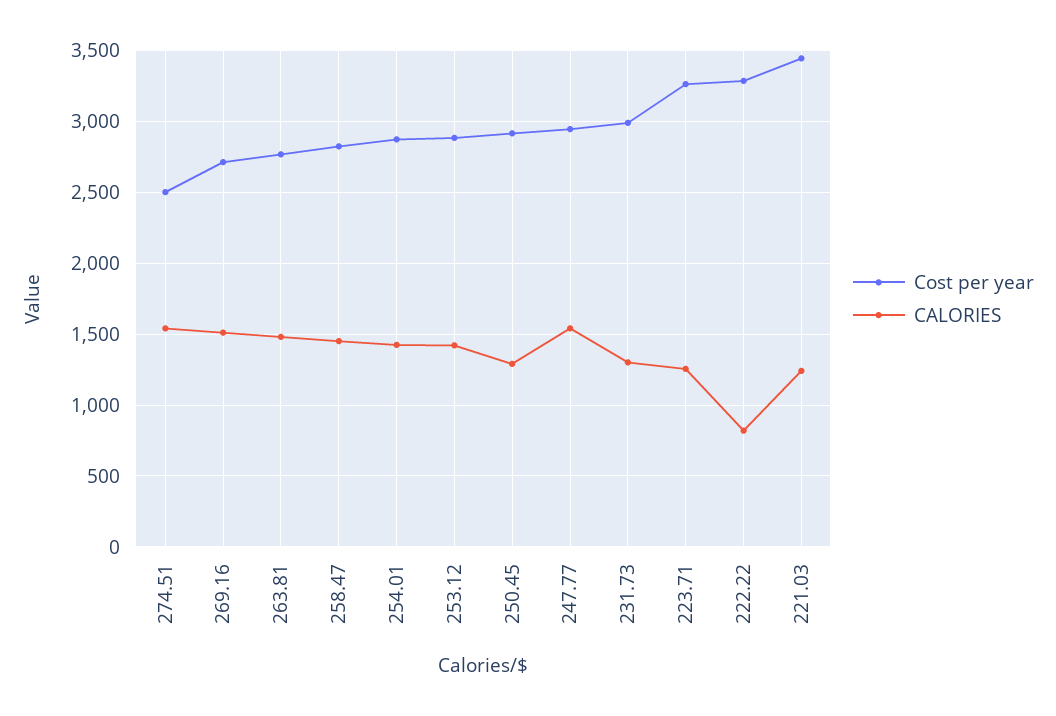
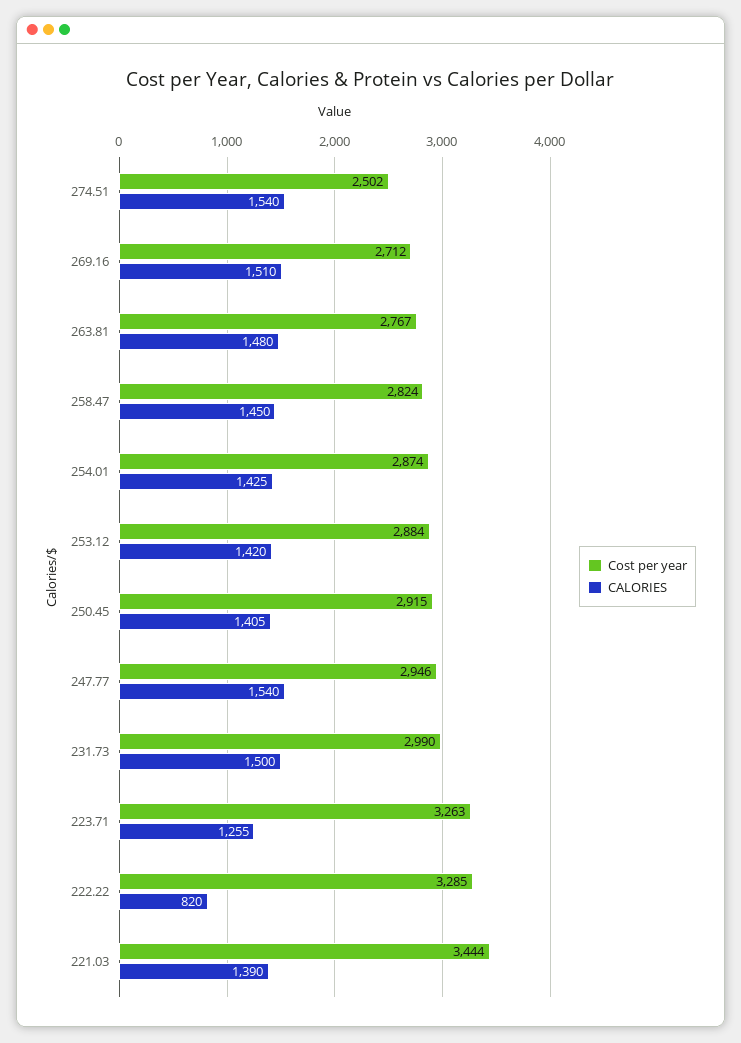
  {
    "Cost per year": {
      "274.51": 2502,
      "269.16": 2712,
      "263.81": 2767,
      "258.47": 2824,
      "254.01": 2874,
      "253.12": 2884,
      "250.45": 2915,
      "247.77": 2946,
      "231.73": 2990,
      "223.71": 3263,
      "222.22": 3285,
      "221.03": 3444
    },
    "CALORIES": {
      "274.51": 1540,
      "269.16": 1510,
      "263.81": 1480,
      "258.47": 1450,
      "254.01": 1425,
      "253.12": 1420,
-     "250.45": 1300,
+     "250.45": 1405,
      "247.77": 1540,
-     "231.73": 1300,
+     "231.73": 1500,
      "223.71": 1255,
      "222.22": 820,
-     "221.03": 1250
+     "221.03": 1390
    }
  }

